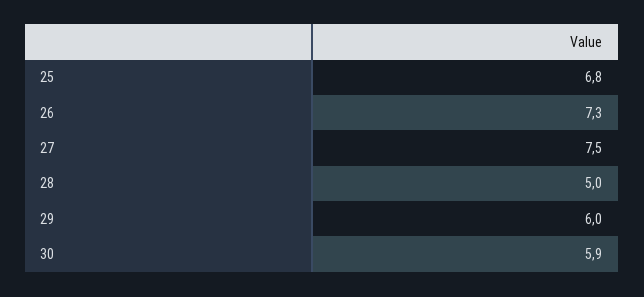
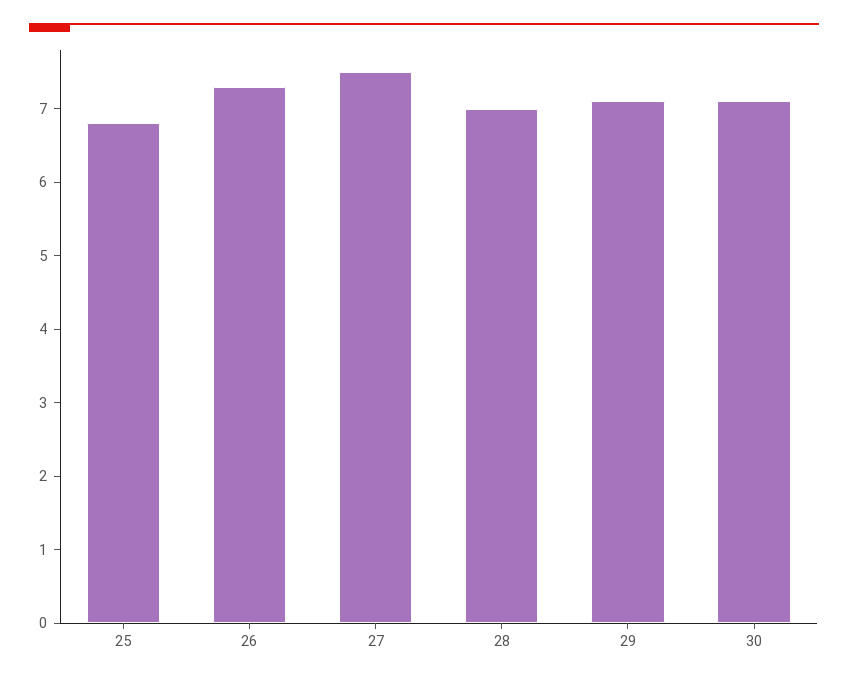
  {
    "25": 6.8,
    "26": 7.3,
    "27": 7.5,
-   "28": 5,
+   "28": 7,
-   "29": 6,
+   "29": 7,
-   "30": 5.9
+   "30": 7
  }

